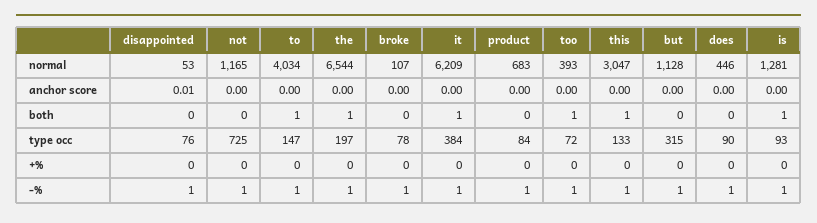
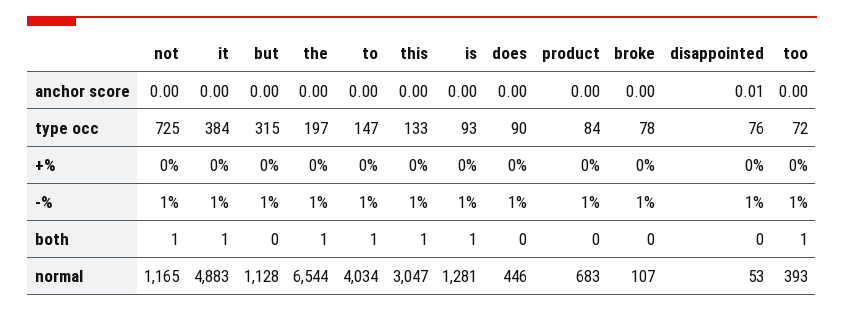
  {
    "disappointed": {
      "normal": 53,
      "anchor score": 0.01,
      "both": 0,
      "type occ": 76,
      "+%": 0,
      "-%": 1
    },
    "not": {
      "normal": 1165,
      "anchor score": 0,
-     "both": 0,
+     "both": 1,
      "type occ": 725,
      "+%": 0,
      "-%": 1
    },
    "to": {
      "normal": 4034,
      "anchor score": 0,
      "both": 1,
      "type occ": 147,
      "+%": 0,
      "-%": 1
    },
    "the": {
      "normal": 6544,
      "anchor score": 0,
      "both": 1,
      "type occ": 197,
      "+%": 0,
      "-%": 1
    },
    "broke": {
      "normal": 107,
      "anchor score": 0,
      "both": 0,
      "type occ": 78,
      "+%": 0,
      "-%": 1
    },
    "it": {
-     "normal": 6209,
+     "normal": 4883,
      "anchor score": 0,
      "both": 1,
      "type occ": 384,
      "+%": 0,
      "-%": 1
    },
    "product": {
      "normal": 683,
      "anchor score": 0,
      "both": 0,
      "type occ": 84,
      "+%": 0,
      "-%": 1
    },
    "too": {
      "normal": 393,
      "anchor score": 0,
      "both": 1,
      "type occ": 72,
      "+%": 0,
      "-%": 1
    },
    "this": {
      "normal": 3047,
      "anchor score": 0,
      "both": 1,
      "type occ": 133,
      "+%": 0,
      "-%": 1
    },
    "but": {
      "normal": 1128,
      "anchor score": 0,
      "both": 0,
      "type occ": 315,
      "+%": 0,
      "-%": 1
    },
    "does": {
      "normal": 446,
      "anchor score": 0,
      "both": 0,
      "type occ": 90,
      "+%": 0,
      "-%": 1
    },
    "is": {
      "normal": 1281,
      "anchor score": 0,
      "both": 1,
      "type occ": 93,
      "+%": 0,
      "-%": 1
    }
  }

